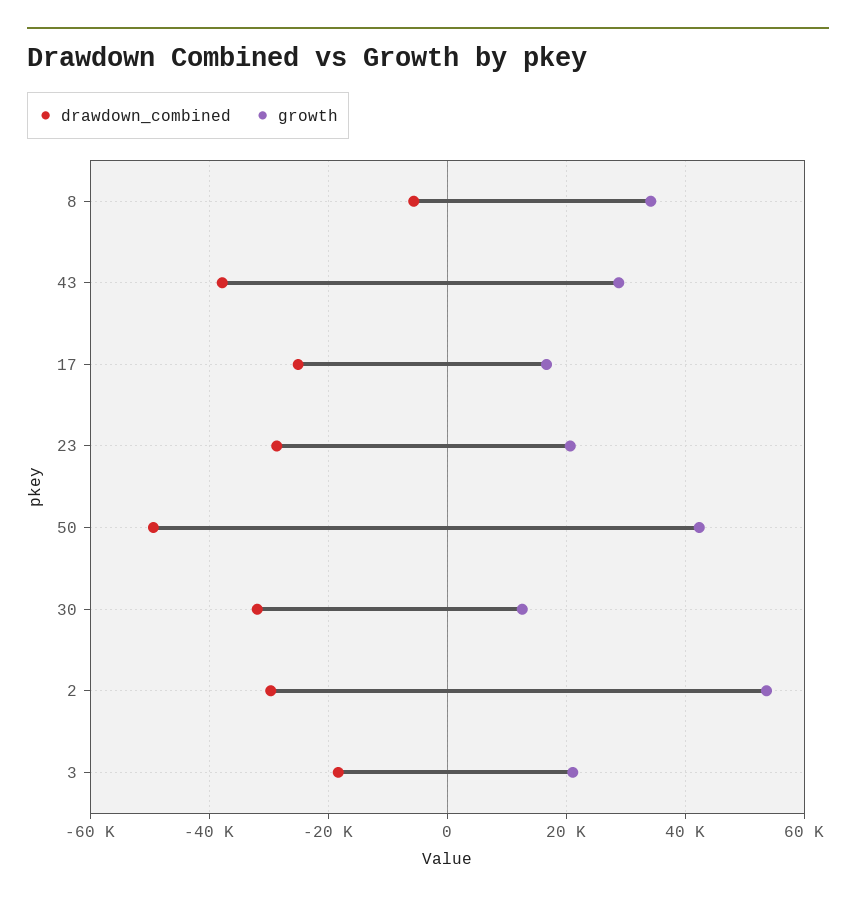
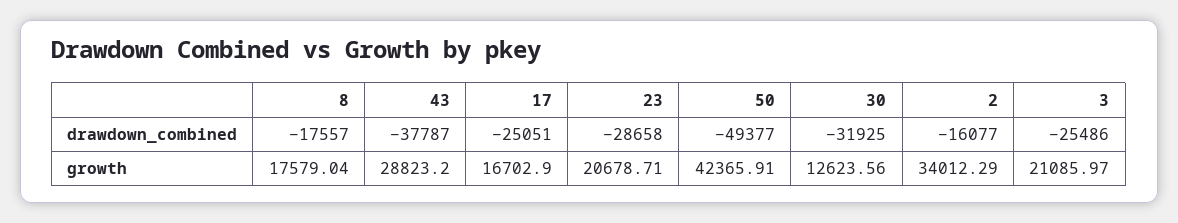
  {
    "drawdown_combined": {
-     "8": -6000,
+     "8": -17557,
      "43": -37787,
      "17": -25051,
      "23": -28658,
      "50": -49377,
      "30": -31925,
-     "2": -30000,
+     "2": -16077,
-     "3": -18000
+     "3": -25486
    },
    "growth": {
-     "8": 34000,
+     "8": 17579.04,
      "43": 28823.2,
      "17": 16702.9,
      "23": 20678.71,
      "50": 42365.91,
      "30": 12623.56,
-     "2": 54000,
+     "2": 34012.29,
      "3": 21085.97
    }
  }

